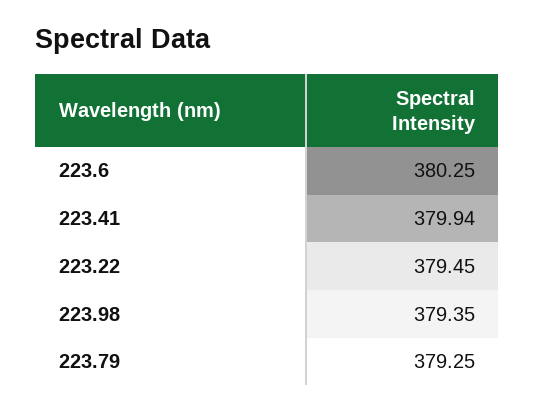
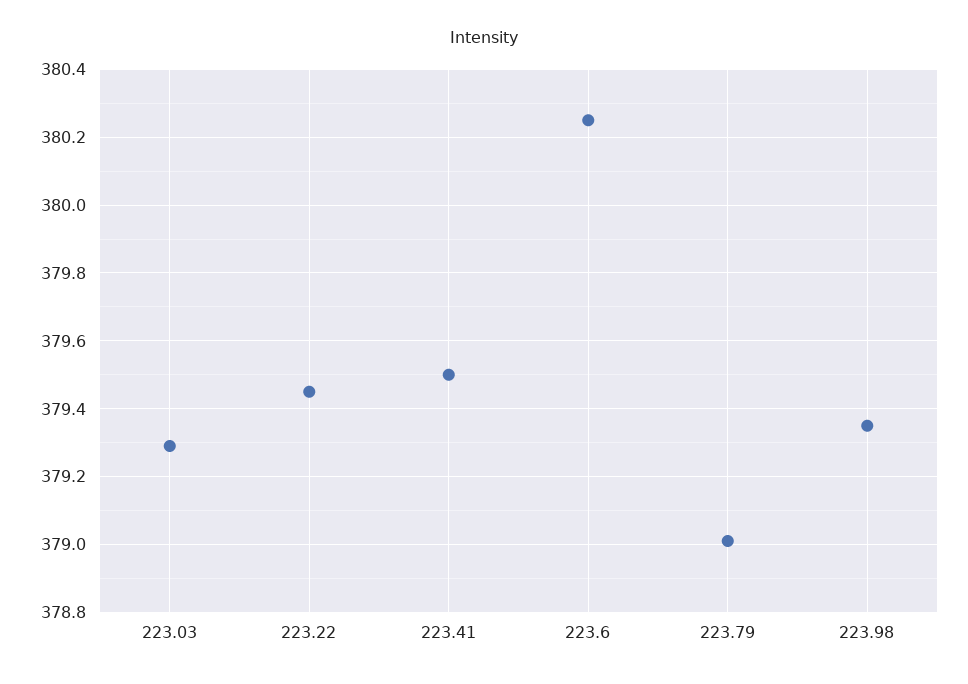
  {
    "223.6": 380.25,
-   "223.41": 379.94,
+   "223.41": 379.5,
    "223.22": 379.45,
    "223.98": 379.35,
-   "223.79": 379.25
+   "223.79": 379,
+   "223.03": 379.3
  }

